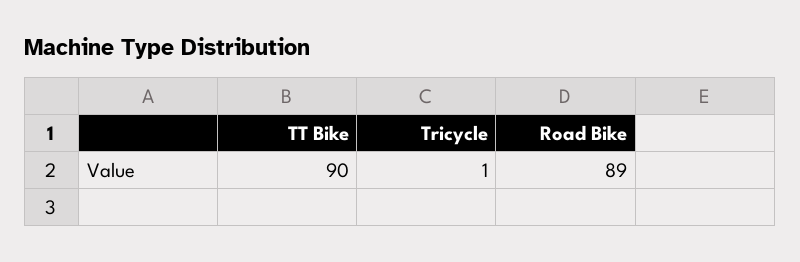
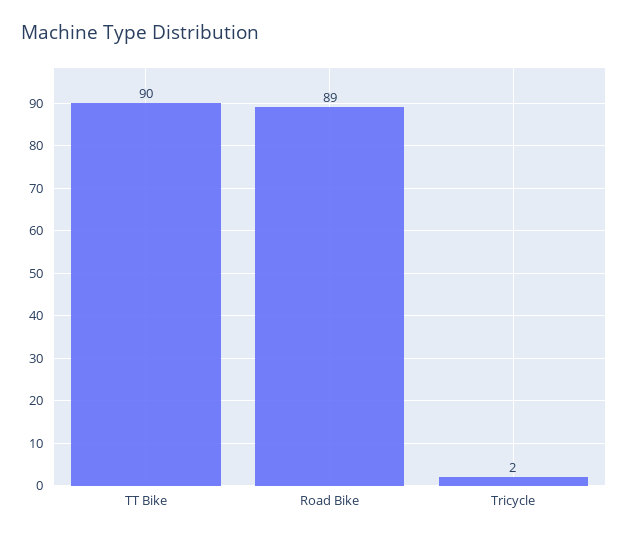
  {
    "TT Bike": 90,
-   "Tricycle": 1,
+   "Tricycle": 2,
    "Road Bike": 89
  }

